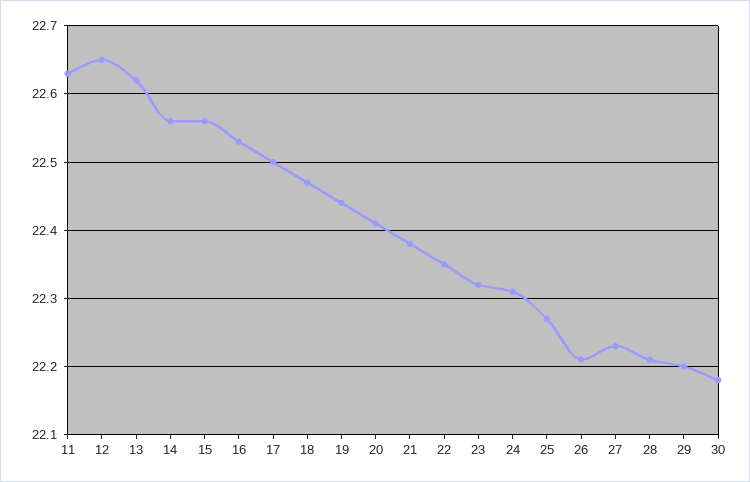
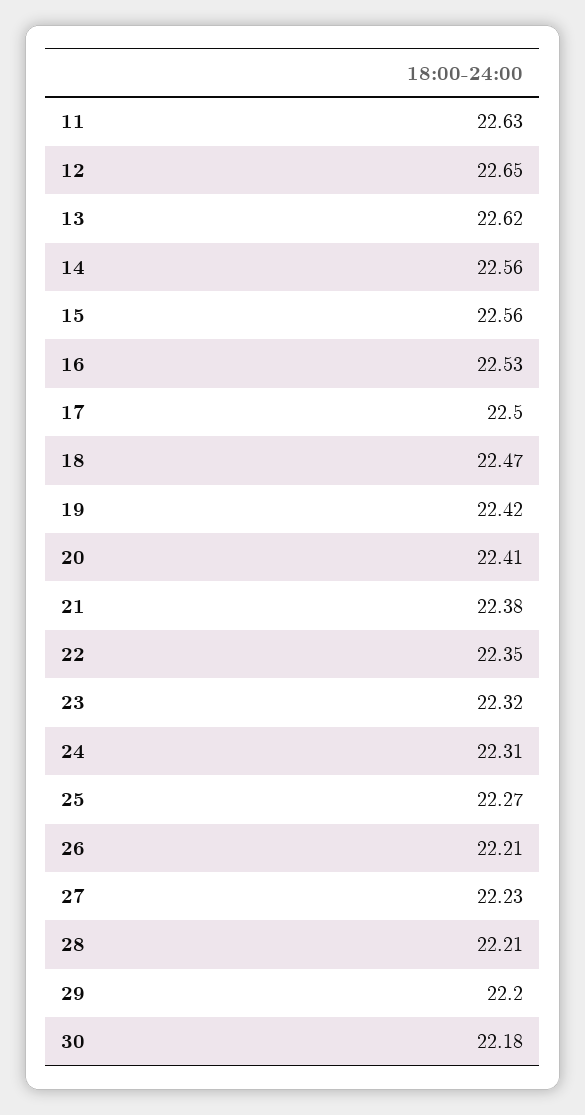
  {
    "11": 22.63,
    "12": 22.65,
    "13": 22.62,
    "14": 22.56,
    "15": 22.56,
    "16": 22.53,
    "17": 22.5,
    "18": 22.47,
-   "19": 22.44,
+   "19": 22.42,
    "20": 22.41,
    "21": 22.38,
    "22": 22.35,
    "23": 22.32,
    "24": 22.31,
    "25": 22.27,
    "26": 22.21,
    "27": 22.23,
    "28": 22.21,
    "29": 22.2,
    "30": 22.18
  }

